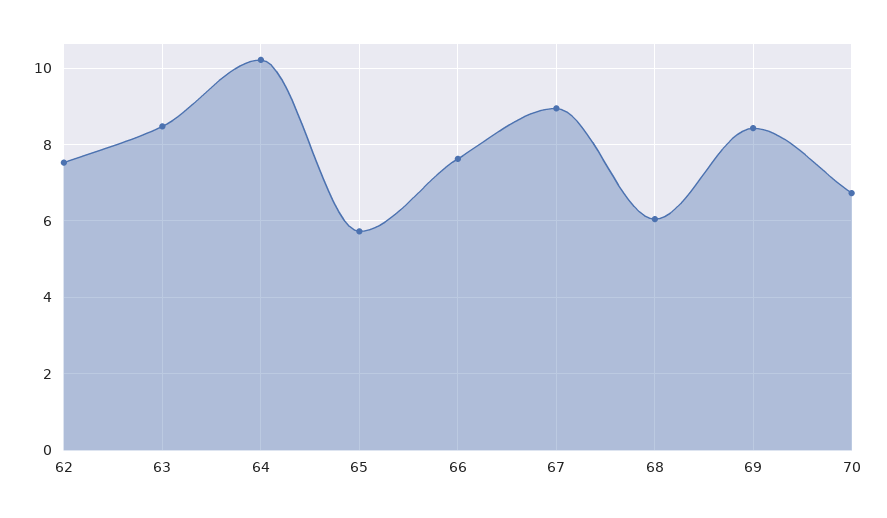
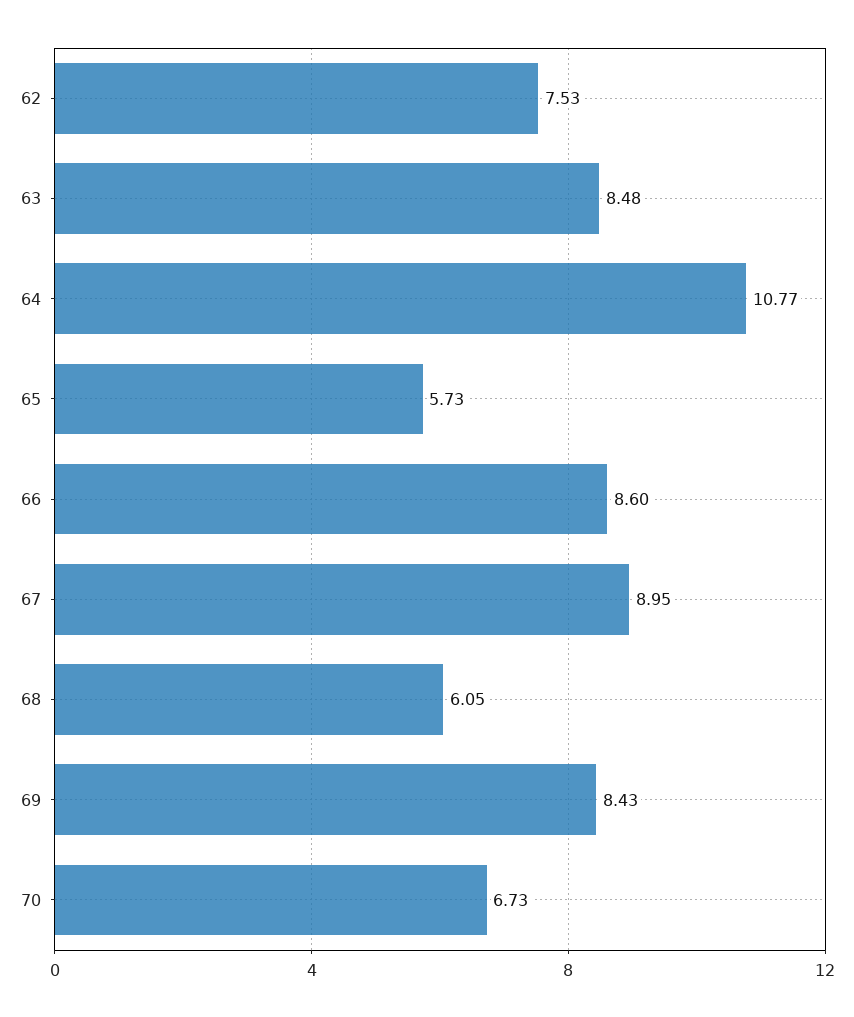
  {
    "62": 7.53,
    "63": 8.48,
-   "64": 10.2,
+   "64": 10.77,
    "65": 5.73,
-   "66": 7.6,
+   "66": 8.6,
    "67": 8.95,
    "68": 6.05,
    "69": 8.43,
    "70": 6.73
  }

